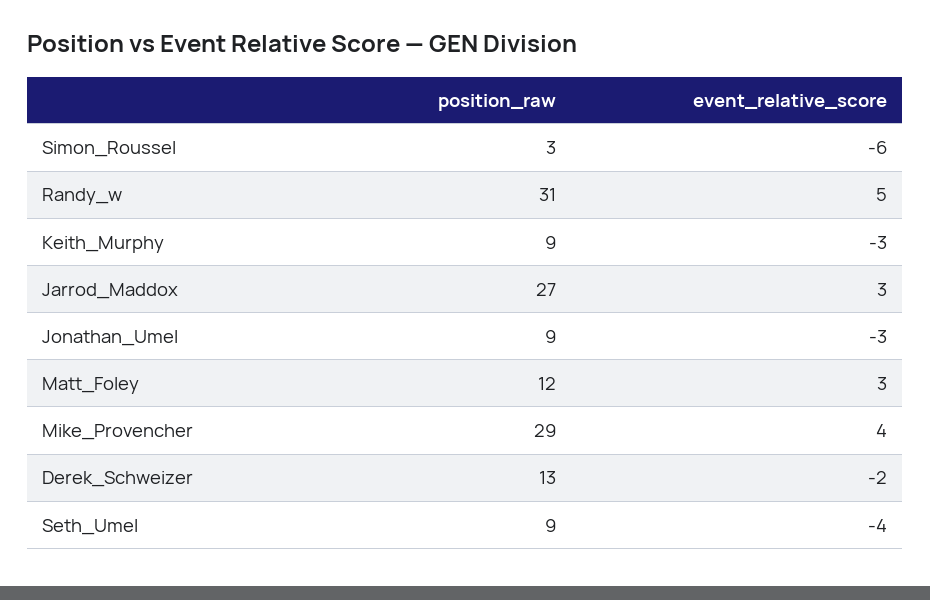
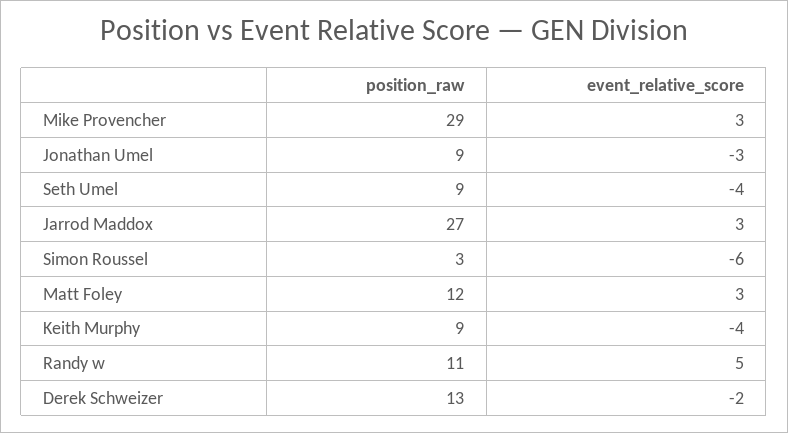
  {
    "position_raw": {
      "Simon_Roussel": 3,
-     "Randy_w": 31,
+     "Randy_w": 11,
      "Keith_Murphy": 9,
      "Jarrod_Maddox": 27,
      "Jonathan_Umel": 9,
      "Matt_Foley": 12,
      "Mike_Provencher": 29,
      "Derek_Schweizer": 13,
      "Seth_Umel": 9
    },
    "event_relative_score": {
      "Simon_Roussel": -6,
      "Randy_w": 5,
-     "Keith_Murphy": -3,
+     "Keith_Murphy": -4,
      "Jarrod_Maddox": 3,
      "Jonathan_Umel": -3,
      "Matt_Foley": 3,
-     "Mike_Provencher": 4,
+     "Mike_Provencher": 3,
      "Derek_Schweizer": -2,
      "Seth_Umel": -4
    }
  }

